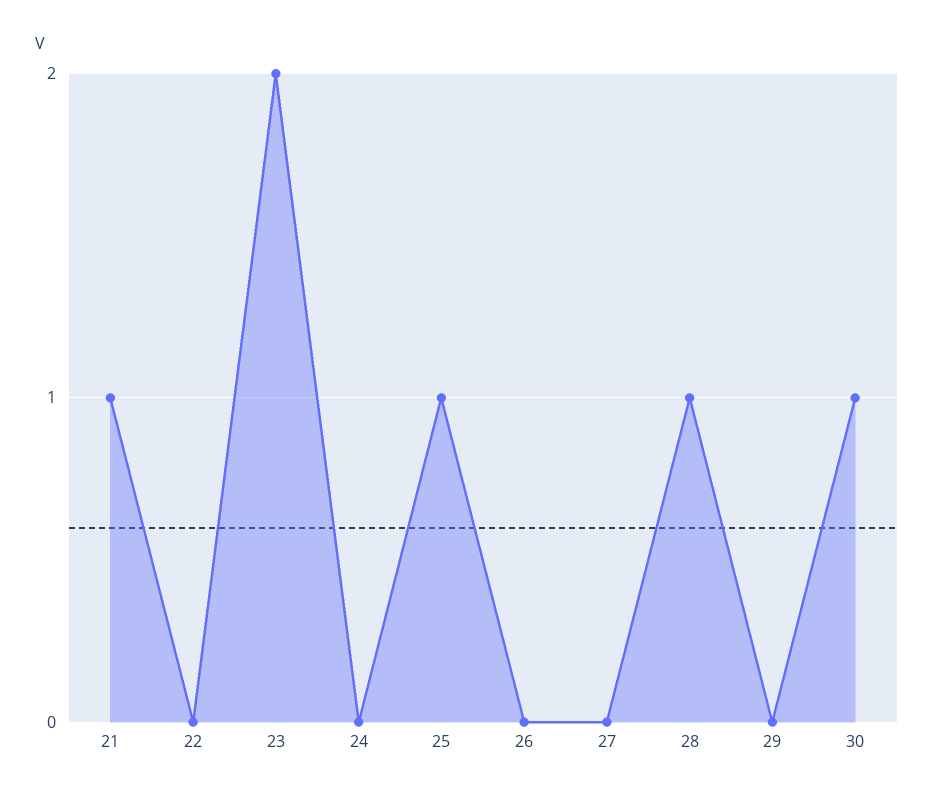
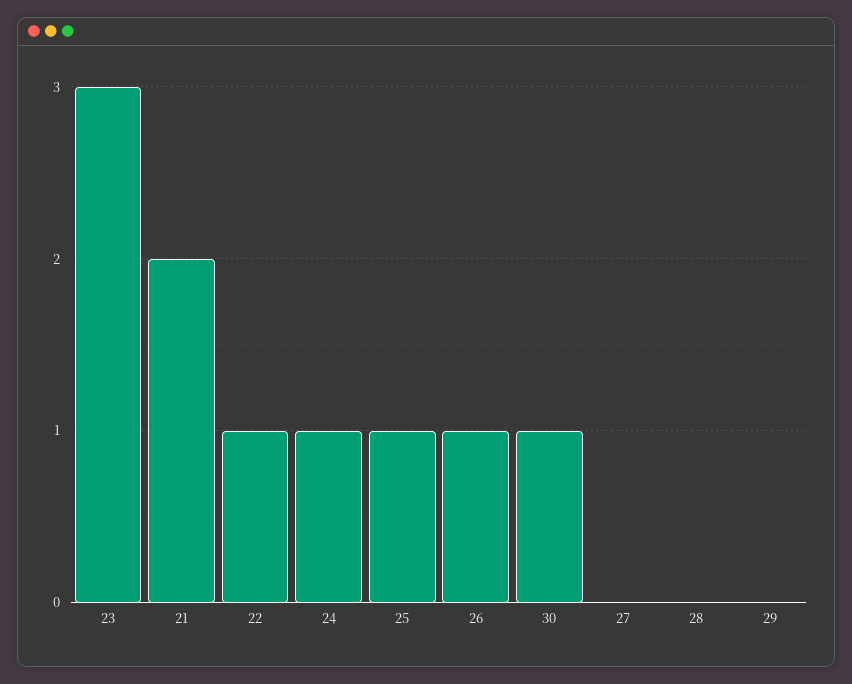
  {
-   "21": 1,
+   "21": 2,
-   "22": 0,
+   "22": 1,
-   "23": 2,
+   "23": 3,
-   "24": 0,
+   "24": 1,
    "25": 1,
-   "26": 0,
+   "26": 1,
    "27": 0,
-   "28": 1,
+   "28": 0,
    "29": 0,
    "30": 1
  }

